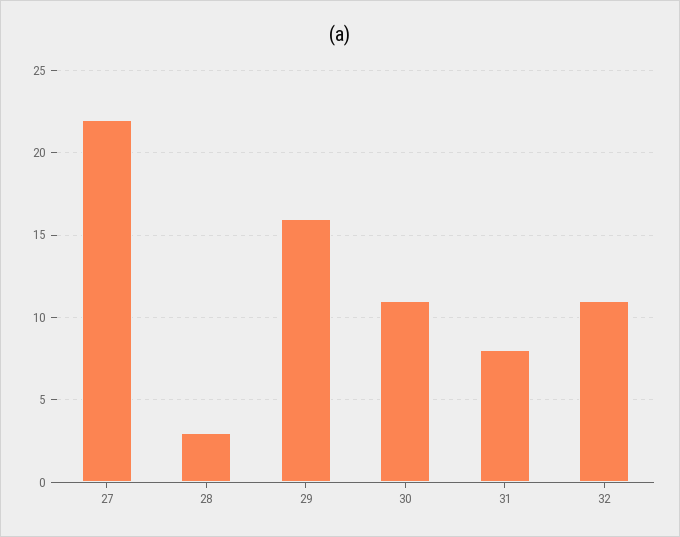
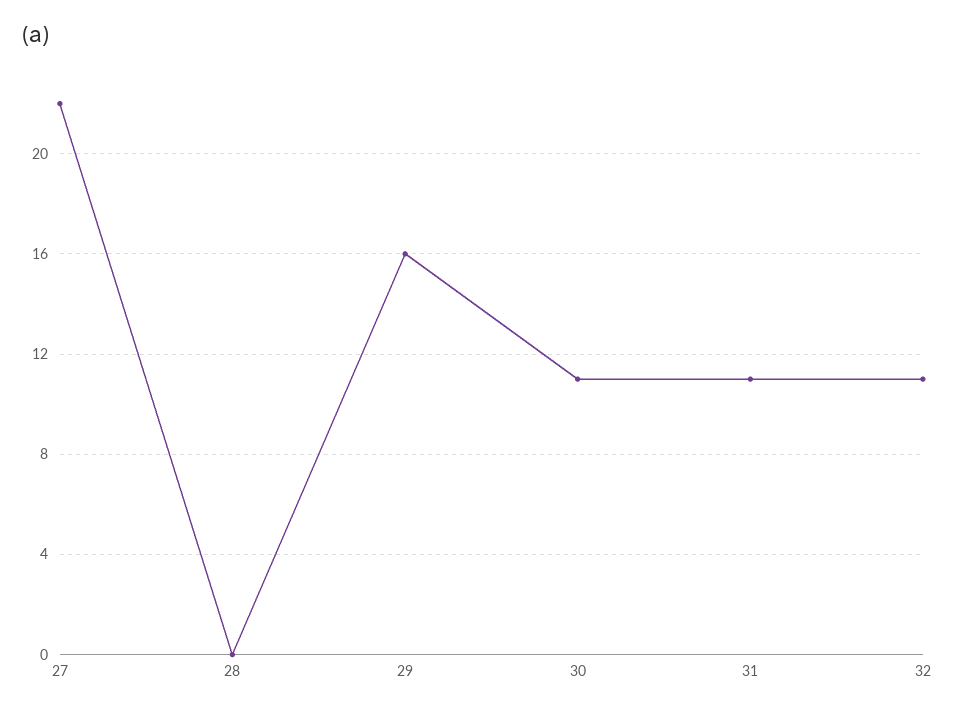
  {
    "27": 22,
-   "28": 3,
+   "28": 0,
    "29": 16,
    "30": 11,
-   "31": 8,
+   "31": 11,
    "32": 11
  }

